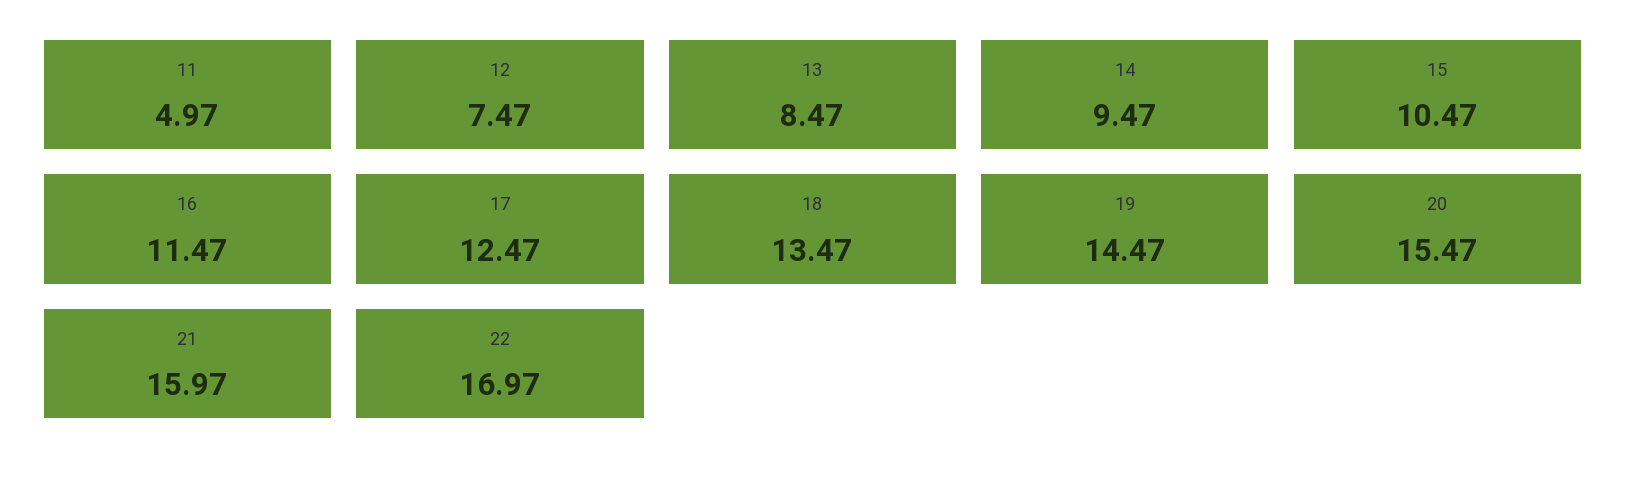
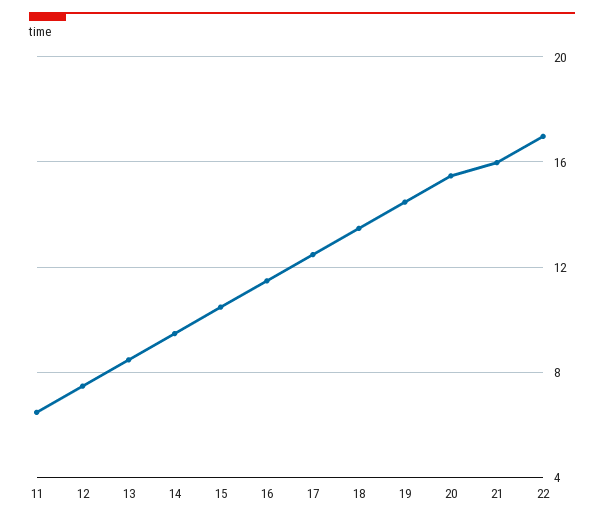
  {
-   "11": 4.97,
+   "11": 6.5,
    "12": 7.47,
    "13": 8.47,
    "14": 9.47,
    "15": 10.47,
    "16": 11.47,
    "17": 12.47,
    "18": 13.47,
    "19": 14.47,
    "20": 15.47,
    "21": 15.97,
    "22": 16.97
  }

